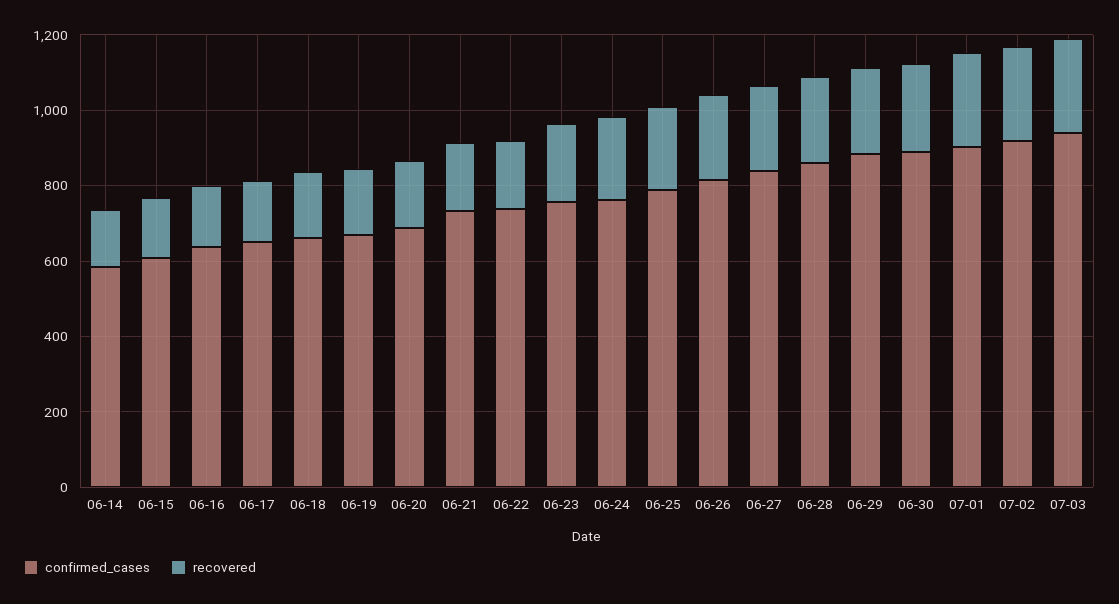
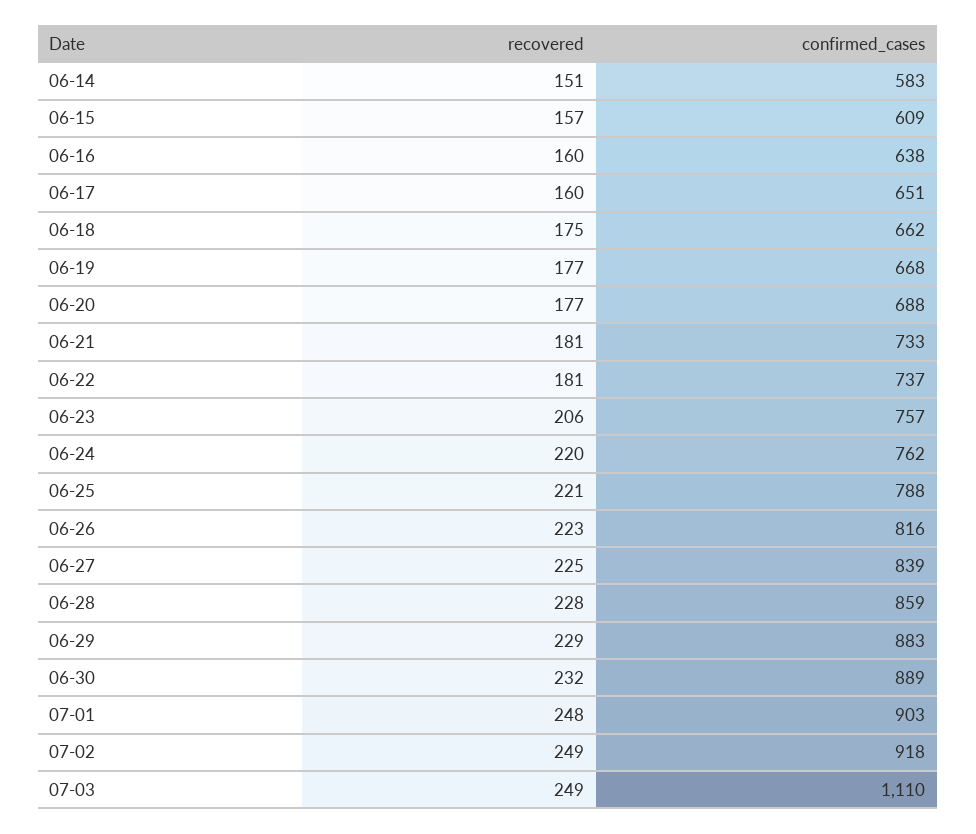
  {
    "confirmed_cases": {
      "06-14": 583,
      "06-15": 609,
      "06-16": 638,
      "06-17": 651,
      "06-18": 662,
      "06-19": 668,
      "06-20": 688,
      "06-21": 733,
      "06-22": 737,
      "06-23": 757,
      "06-24": 762,
      "06-25": 788,
      "06-26": 816,
      "06-27": 839,
      "06-28": 859,
      "06-29": 883,
      "06-30": 889,
      "07-01": 903,
      "07-02": 918,
-     "07-03": 950
+     "07-03": 1110
    },
    "recovered": {
      "06-14": 151,
      "06-15": 157,
      "06-16": 160,
      "06-17": 160,
      "06-18": 175,
      "06-19": 177,
      "06-20": 177,
      "06-21": 181,
      "06-22": 181,
      "06-23": 206,
      "06-24": 220,
      "06-25": 221,
      "06-26": 223,
      "06-27": 225,
      "06-28": 228,
      "06-29": 229,
      "06-30": 232,
      "07-01": 248,
      "07-02": 249,
      "07-03": 249
    }
  }

